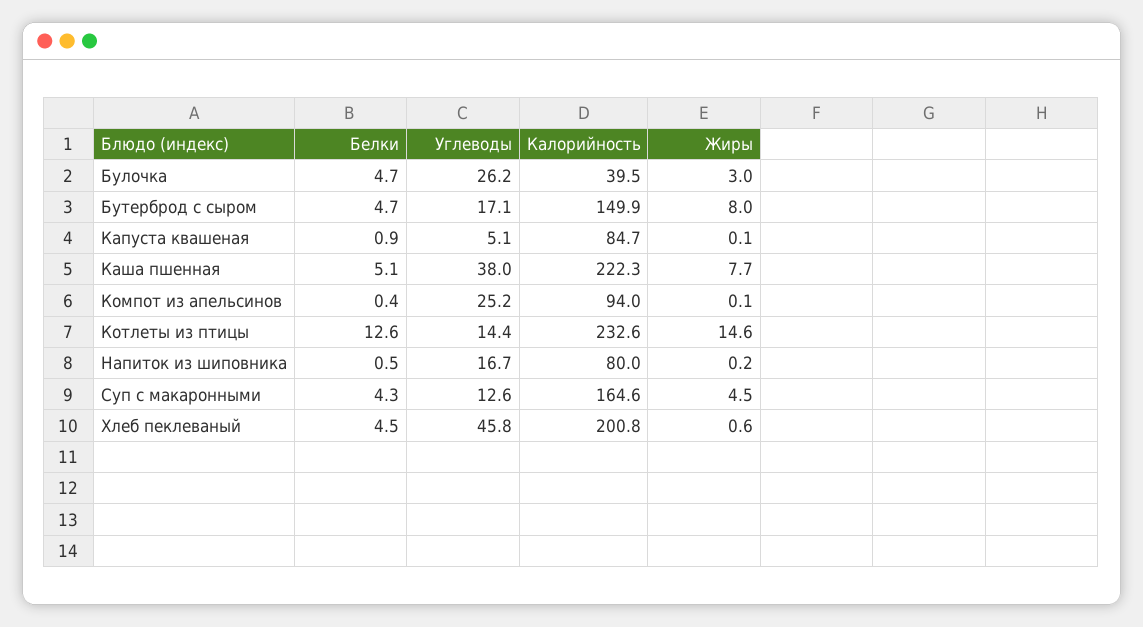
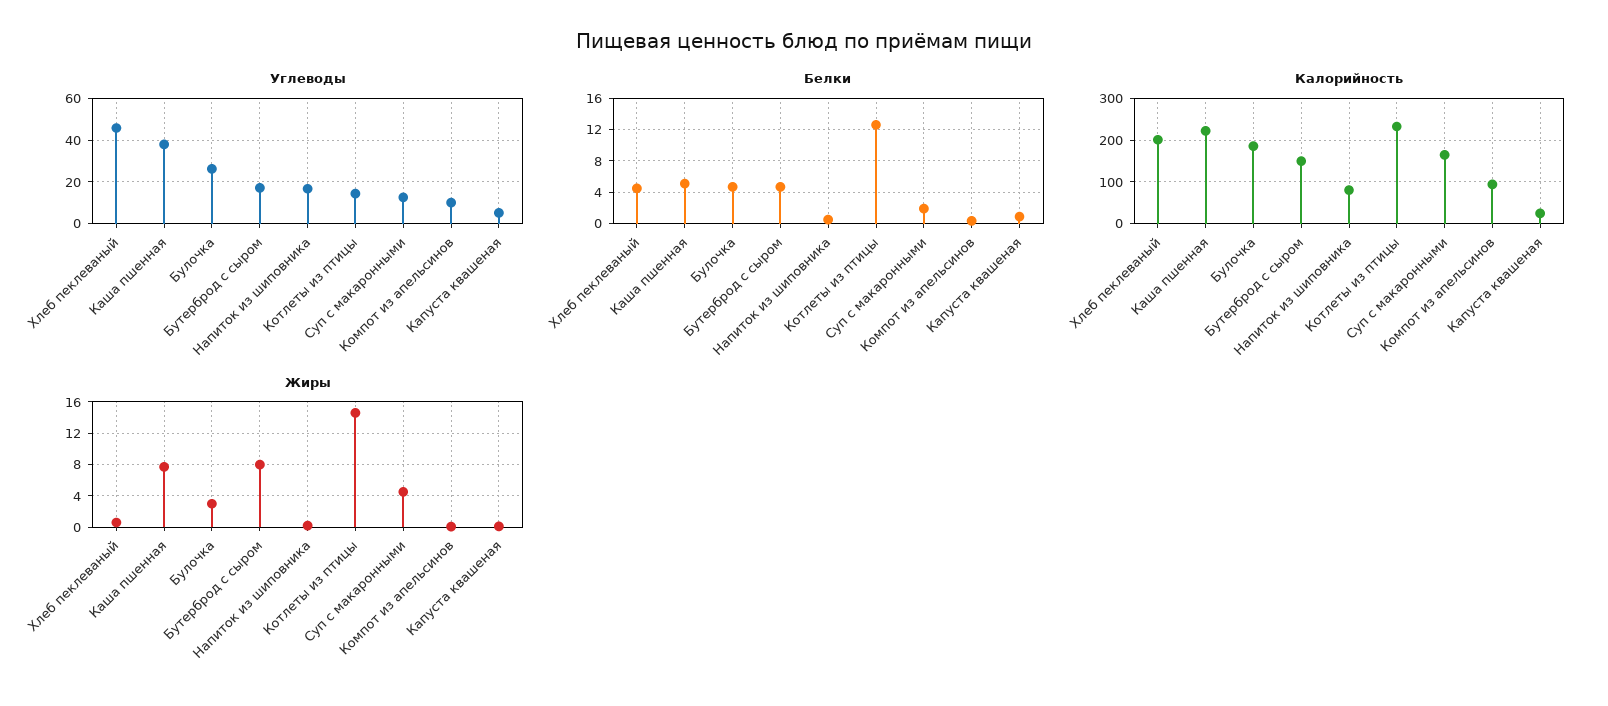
  {
    "Белки": {
      "Булочка": 4.7,
      "Бутерброд с сыром": 4.7,
      "Капуста квашеная": 0.9,
      "Каша пшенная": 5.1,
      "Компот из апельсинов": 0.4,
      "Котлеты из птицы": 12.6,
      "Напиток из шиповника": 0.5,
-     "Суп с макаронными": 4.3,
+     "Суп с макаронными": 2,
      "Хлеб пеклеваный": 4.5
    },
    "Углеводы": {
      "Булочка": 26.2,
      "Бутерброд с сыром": 17.1,
      "Капуста квашеная": 5.1,
      "Каша пшенная": 38,
-     "Компот из апельсинов": 25.2,
+     "Компот из апельсинов": 10,
      "Котлеты из птицы": 14.4,
      "Напиток из шиповника": 16.7,
      "Суп с макаронными": 12.6,
      "Хлеб пеклеваный": 45.8
    },
    "Калорийность": {
-     "Булочка": 39.5,
+     "Булочка": 180,
      "Бутерброд с сыром": 149.9,
-     "Капуста квашеная": 84.7,
+     "Капуста квашеная": 20,
      "Каша пшенная": 222.3,
      "Компот из апельсинов": 94,
      "Котлеты из птицы": 232.6,
      "Напиток из шиповника": 80,
      "Суп с макаронными": 164.6,
      "Хлеб пеклеваный": 200.8
    },
    "Жиры": {
      "Булочка": 3,
      "Бутерброд с сыром": 8,
      "Капуста квашеная": 0.1,
      "Каша пшенная": 7.7,
      "Компот из апельсинов": 0.1,
      "Котлеты из птицы": 14.6,
      "Напиток из шиповника": 0.2,
      "Суп с макаронными": 4.5,
      "Хлеб пеклеваный": 0.6
    }
  }

